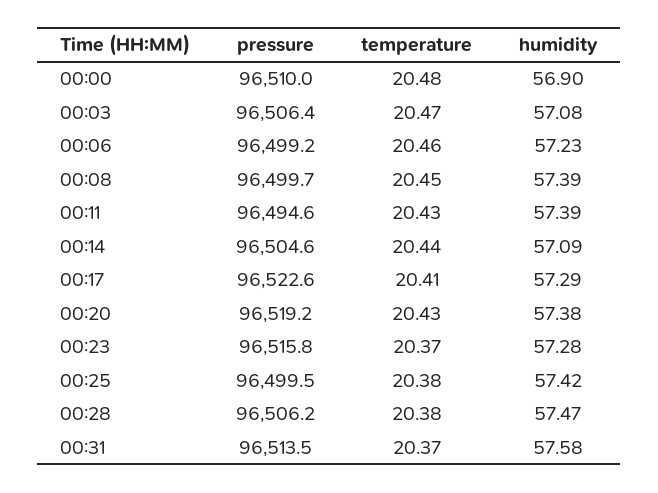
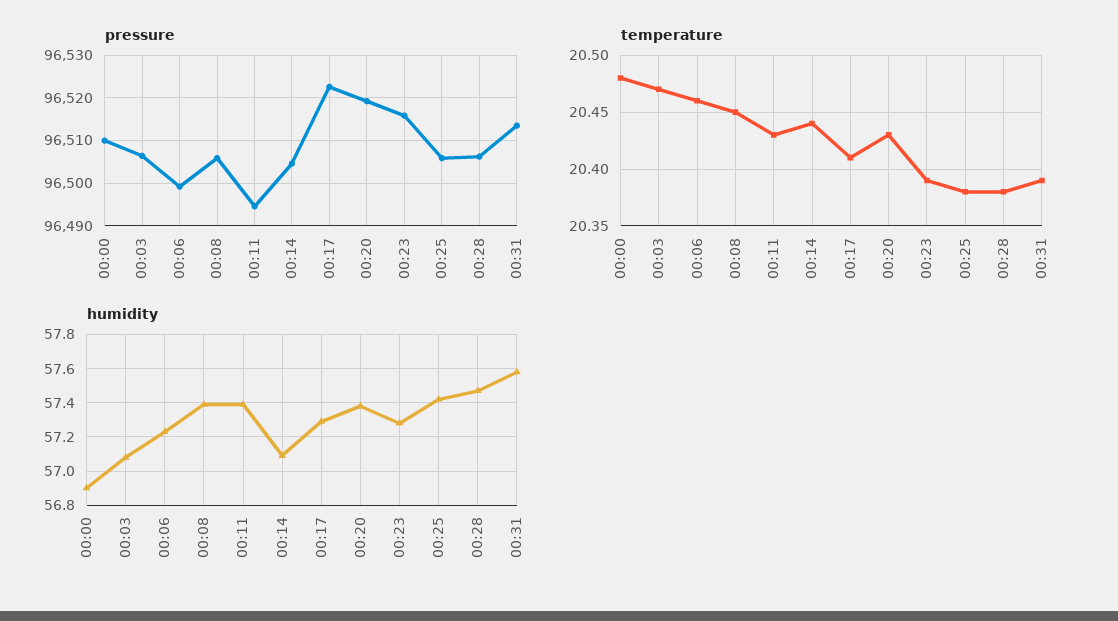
  {
    "pressure": {
      "00:00": 96510,
      "00:03": 96506.4,
      "00:06": 96499.2,
-     "00:08": 96499.7,
+     "00:08": 96506,
      "00:11": 96494.6,
      "00:14": 96504.6,
      "00:17": 96522.6,
      "00:20": 96519.2,
      "00:23": 96515.8,
-     "00:25": 96499.5,
+     "00:25": 96506,
      "00:28": 96506.2,
      "00:31": 96513.5
    },
    "temperature": {
      "00:00": 20.48,
      "00:03": 20.47,
      "00:06": 20.46,
      "00:08": 20.45,
      "00:11": 20.43,
      "00:14": 20.44,
      "00:17": 20.41,
      "00:20": 20.43,
-     "00:23": 20.37,
+     "00:23": 20.39,
      "00:25": 20.38,
      "00:28": 20.38,
-     "00:31": 20.37
+     "00:31": 20.39
    },
    "humidity": {
      "00:00": 56.9,
      "00:03": 57.08,
      "00:06": 57.23,
      "00:08": 57.39,
      "00:11": 57.39,
      "00:14": 57.09,
      "00:17": 57.29,
      "00:20": 57.38,
      "00:23": 57.28,
      "00:25": 57.42,
      "00:28": 57.47,
      "00:31": 57.58
    }
  }

